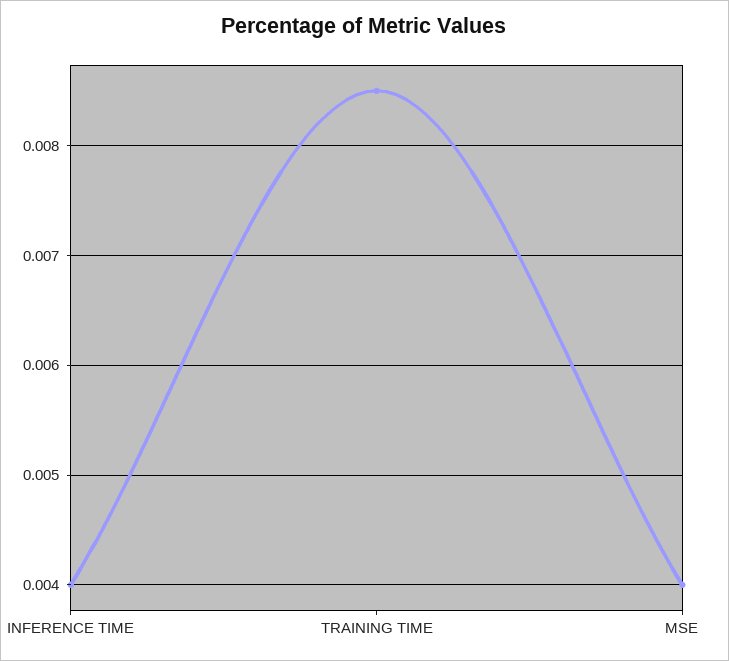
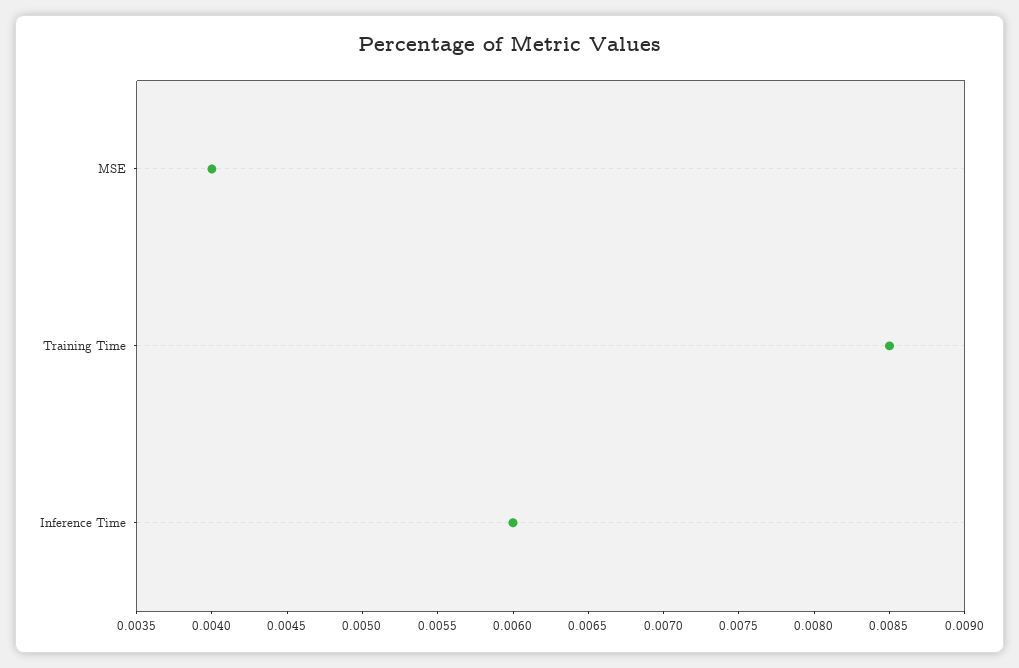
  {
-   "INFERENCE TIME": 0.004,
+   "INFERENCE TIME": 0.006,
    "TRAINING TIME": 0.0085,
    "MSE": 0.004
  }

